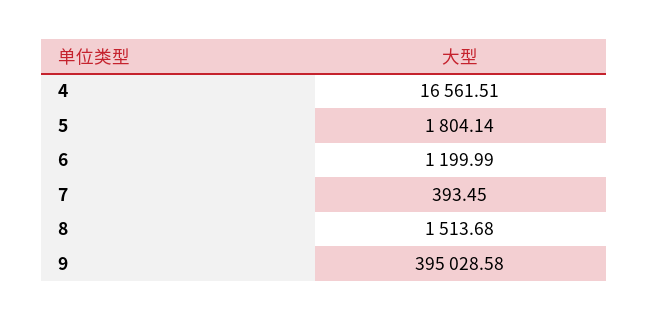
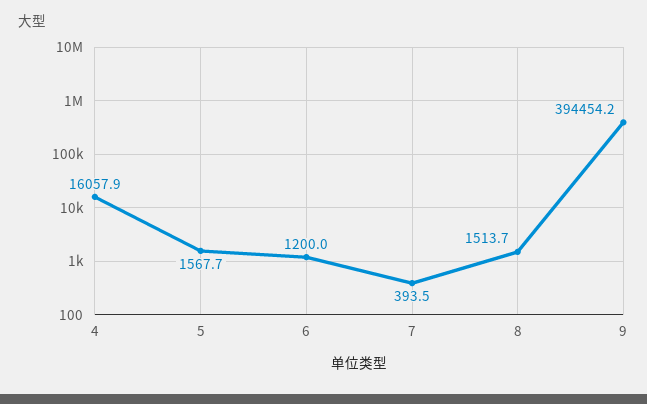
  {
-   "4": 16561.51,
+   "4": 16057.9,
-   "5": 1804.14,
+   "5": 1567.7,
    "6": 1199.99,
    "7": 393.45,
    "8": 1513.68,
-   "9": 395028.58
+   "9": 394454.2
  }

